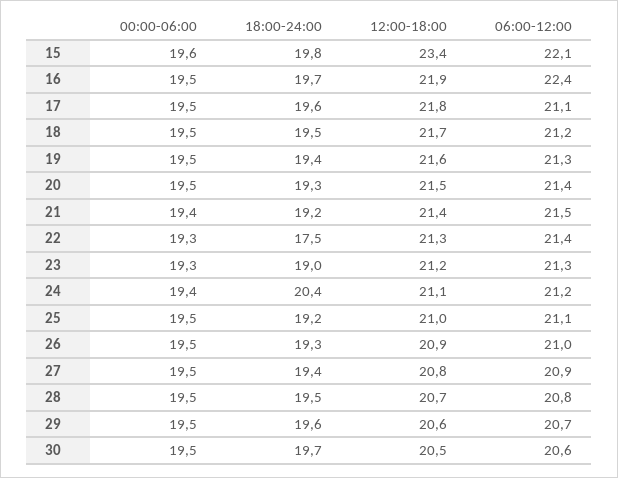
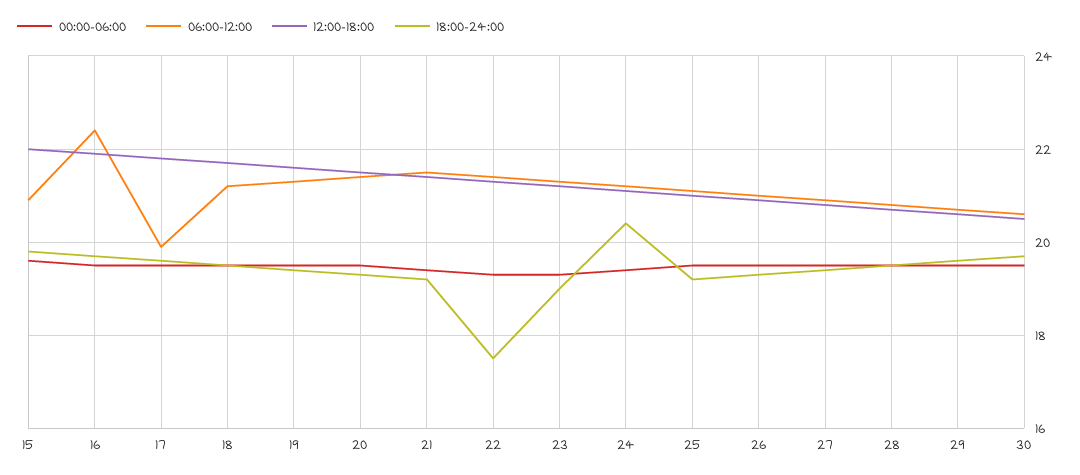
  {
    "00:00-06:00": {
      "15": 19.6,
      "16": 19.5,
      "17": 19.5,
      "18": 19.5,
      "19": 19.5,
      "20": 19.5,
      "21": 19.4,
      "22": 19.3,
      "23": 19.3,
      "24": 19.4,
      "25": 19.5,
      "26": 19.5,
      "27": 19.5,
      "28": 19.5,
      "29": 19.5,
      "30": 19.5
    },
    "18:00-24:00": {
      "15": 19.8,
      "16": 19.7,
      "17": 19.6,
      "18": 19.5,
      "19": 19.4,
      "20": 19.3,
      "21": 19.2,
      "22": 17.5,
      "23": 19,
      "24": 20.4,
      "25": 19.2,
      "26": 19.3,
      "27": 19.4,
      "28": 19.5,
      "29": 19.6,
      "30": 19.7
    },
    "12:00-18:00": {
-     "15": 23.4,
+     "15": 22,
      "16": 21.9,
      "17": 21.8,
      "18": 21.7,
      "19": 21.6,
      "20": 21.5,
      "21": 21.4,
      "22": 21.3,
      "23": 21.2,
      "24": 21.1,
      "25": 21,
      "26": 20.9,
      "27": 20.8,
      "28": 20.7,
      "29": 20.6,
      "30": 20.5
    },
    "06:00-12:00": {
-     "15": 22.1,
+     "15": 21,
      "16": 22.4,
-     "17": 21.1,
+     "17": 20,
      "18": 21.2,
      "19": 21.3,
      "20": 21.4,
      "21": 21.5,
      "22": 21.4,
      "23": 21.3,
      "24": 21.2,
      "25": 21.1,
      "26": 21,
      "27": 20.9,
      "28": 20.8,
      "29": 20.7,
      "30": 20.6
    }
  }

